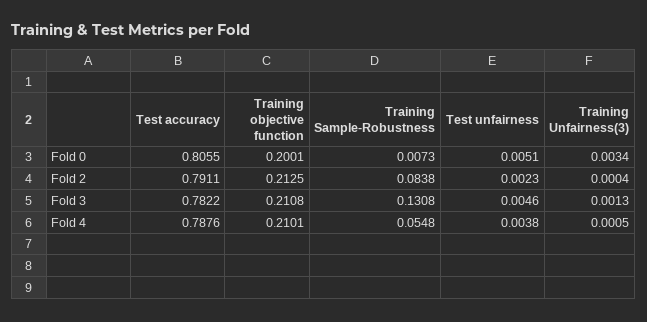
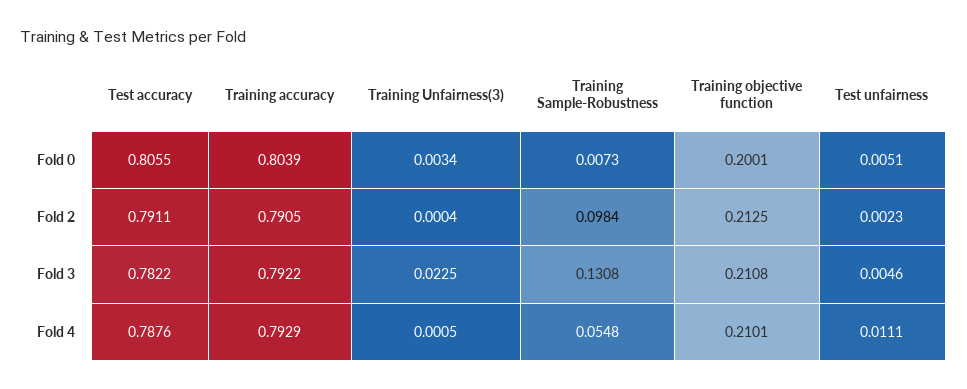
  {
    "Test accuracy": {
      "Fold 0": 0.8055,
      "Fold 2": 0.7911,
      "Fold 3": 0.7822,
      "Fold 4": 0.7876
    },
    "Training objective function": {
      "Fold 0": 0.2001,
      "Fold 2": 0.2125,
      "Fold 3": 0.2108,
      "Fold 4": 0.2101
    },
    "Training Sample-Robustness": {
      "Fold 0": 0.0073,
-     "Fold 2": 0.0838,
+     "Fold 2": 0.0984,
      "Fold 3": 0.1308,
      "Fold 4": 0.0548
    },
    "Test unfairness": {
      "Fold 0": 0.0051,
      "Fold 2": 0.0023,
      "Fold 3": 0.0046,
-     "Fold 4": 0.0038
+     "Fold 4": 0.0111
    },
    "Training Unfairness(3)": {
      "Fold 0": 0.0034,
      "Fold 2": 0.0004,
-     "Fold 3": 0.0013,
+     "Fold 3": 0.0225,
      "Fold 4": 0.0005
-   }
+   },
+   "Training accuracy": {
+     "Fold 0": 0.8039,
+     "Fold 2": 0.7905,
+     "Fold 3": 0.7922,
+     "Fold 4": 0.7929
+   }
  }

